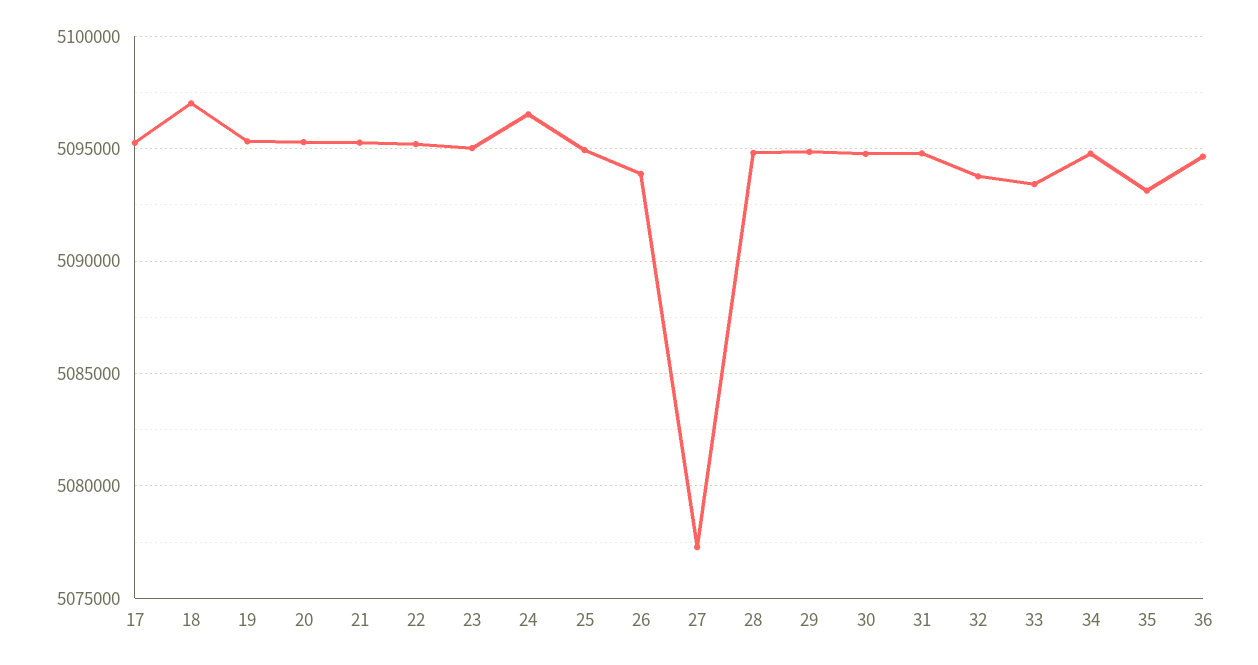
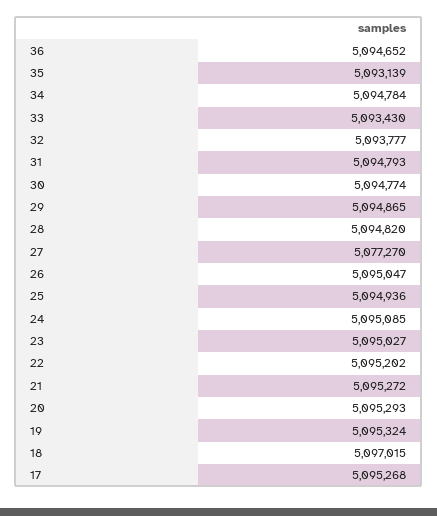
  {
    "17": 5095268,
    "18": 5097015,
    "19": 5095324,
    "20": 5095293,
    "21": 5095272,
    "22": 5095202,
    "23": 5095027,
-   "24": 5096500,
+   "24": 5095085,
    "25": 5094936,
-   "26": 5094000,
+   "26": 5095047,
    "27": 5077270,
    "28": 5094820,
    "29": 5094865,
    "30": 5094774,
    "31": 5094793,
    "32": 5093777,
    "33": 5093430,
    "34": 5094784,
    "35": 5093139,
    "36": 5094652
  }

